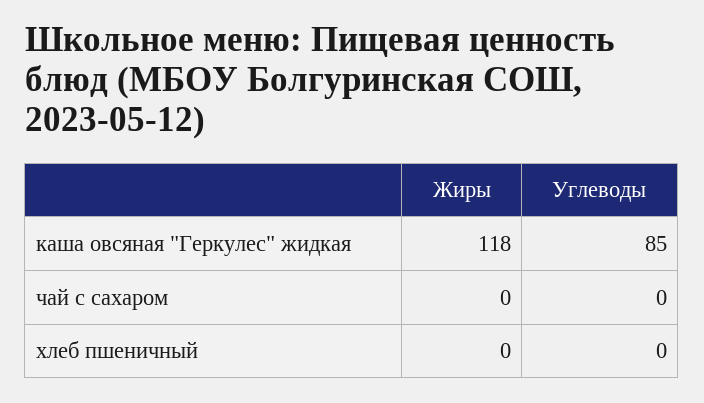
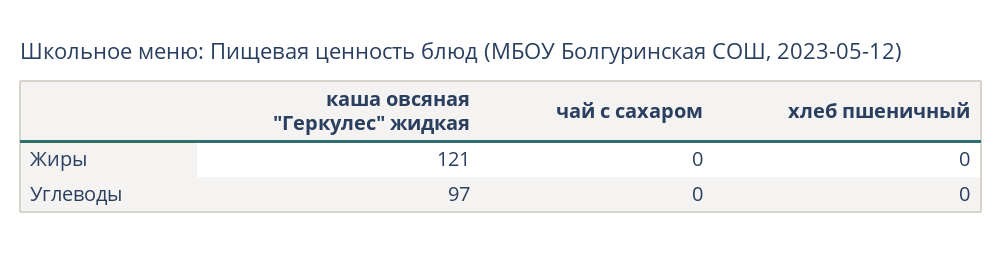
  {
    "Жиры": {
-     "каша овсяная \"Геркулес\" жидкая": 118,
+     "каша овсяная \"Геркулес\" жидкая": 121,
      "чай с сахаром": 0,
      "хлеб пшеничный": 0
    },
    "Углеводы": {
-     "каша овсяная \"Геркулес\" жидкая": 85,
+     "каша овсяная \"Геркулес\" жидкая": 97,
      "чай с сахаром": 0,
      "хлеб пшеничный": 0
    }
  }

